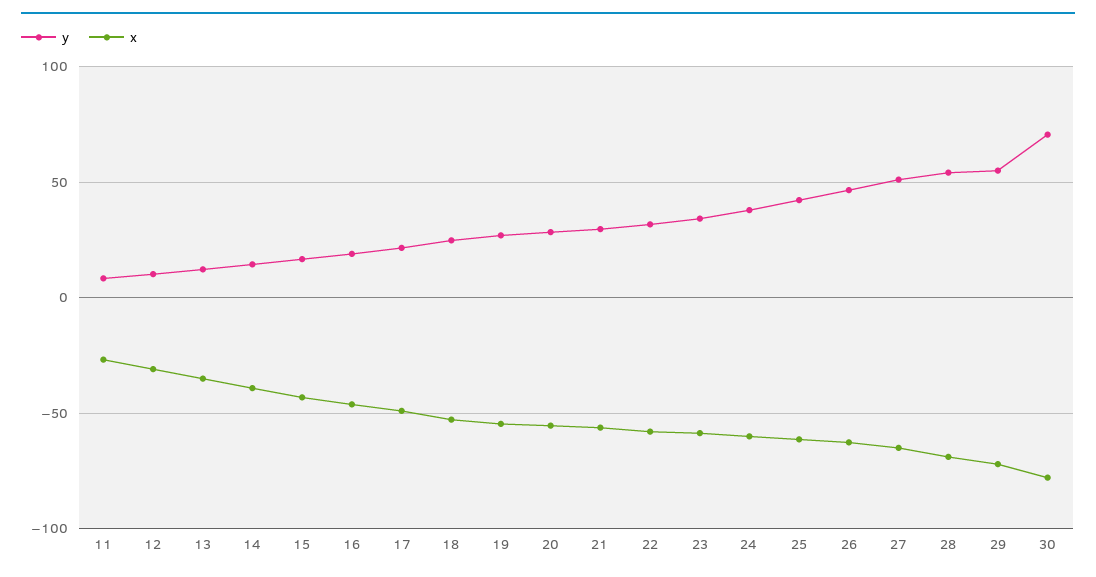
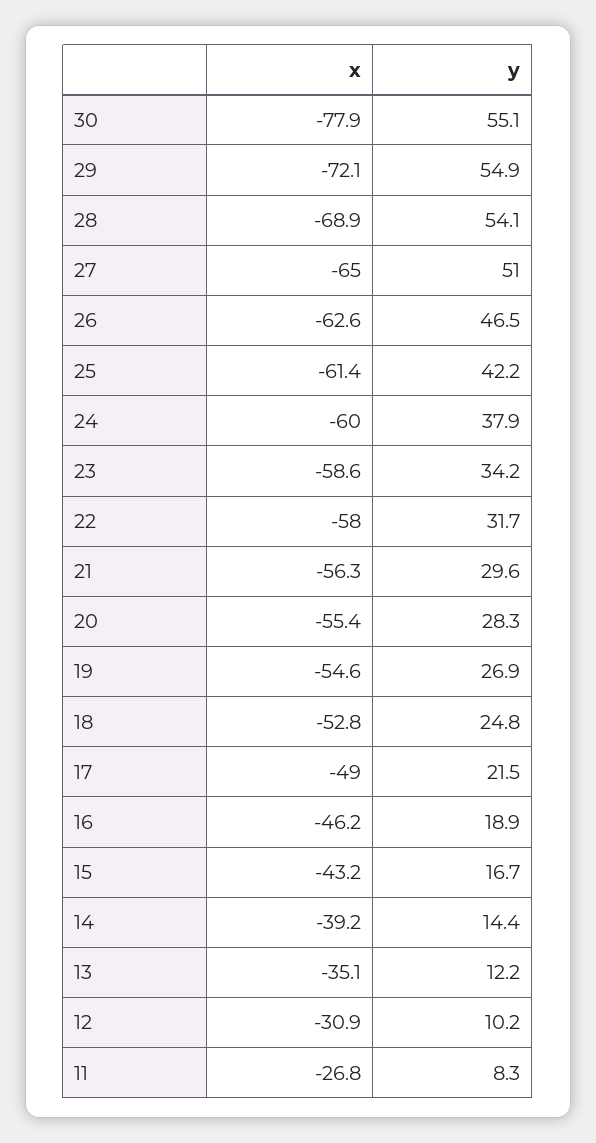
  {
    "y": {
      "11": 8.3,
      "12": 10.2,
      "13": 12.2,
      "14": 14.4,
      "15": 16.7,
      "16": 18.9,
      "17": 21.5,
      "18": 24.8,
      "19": 26.9,
      "20": 28.3,
      "21": 29.6,
      "22": 31.7,
      "23": 34.2,
      "24": 37.9,
      "25": 42.2,
      "26": 46.5,
      "27": 51,
      "28": 54.1,
      "29": 54.9,
-     "30": 70
+     "30": 55.1
    },
    "x": {
      "11": -26.8,
      "12": -30.9,
      "13": -35.1,
      "14": -39.2,
      "15": -43.2,
      "16": -46.2,
      "17": -49,
      "18": -52.8,
      "19": -54.6,
      "20": -55.4,
      "21": -56.3,
      "22": -58,
      "23": -58.6,
      "24": -60,
      "25": -61.4,
      "26": -62.6,
      "27": -65,
      "28": -68.9,
      "29": -72.1,
      "30": -77.9
    }
  }

